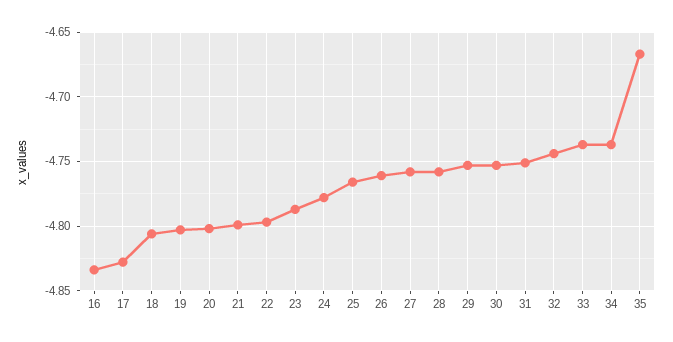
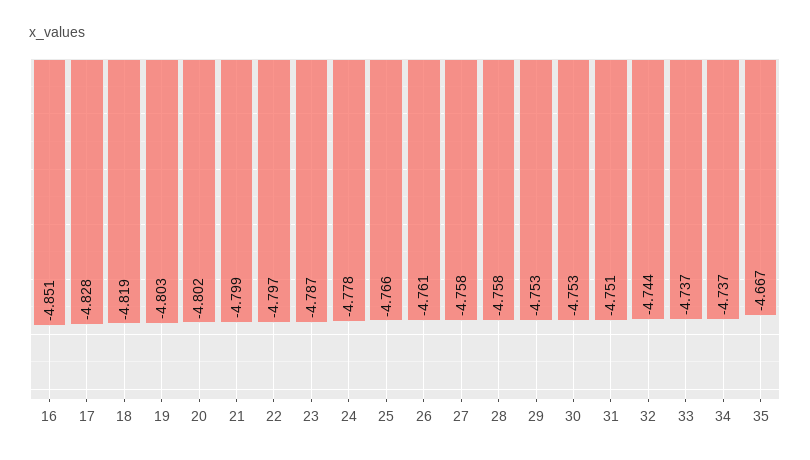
  {
-   "16": -4.835,
+   "16": -4.851,
    "17": -4.828,
-   "18": -4.805,
+   "18": -4.819,
    "19": -4.803,
    "20": -4.802,
    "21": -4.799,
    "22": -4.797,
    "23": -4.787,
    "24": -4.778,
    "25": -4.766,
    "26": -4.761,
    "27": -4.758,
    "28": -4.758,
    "29": -4.753,
    "30": -4.753,
    "31": -4.751,
    "32": -4.744,
    "33": -4.737,
    "34": -4.737,
    "35": -4.667
  }

